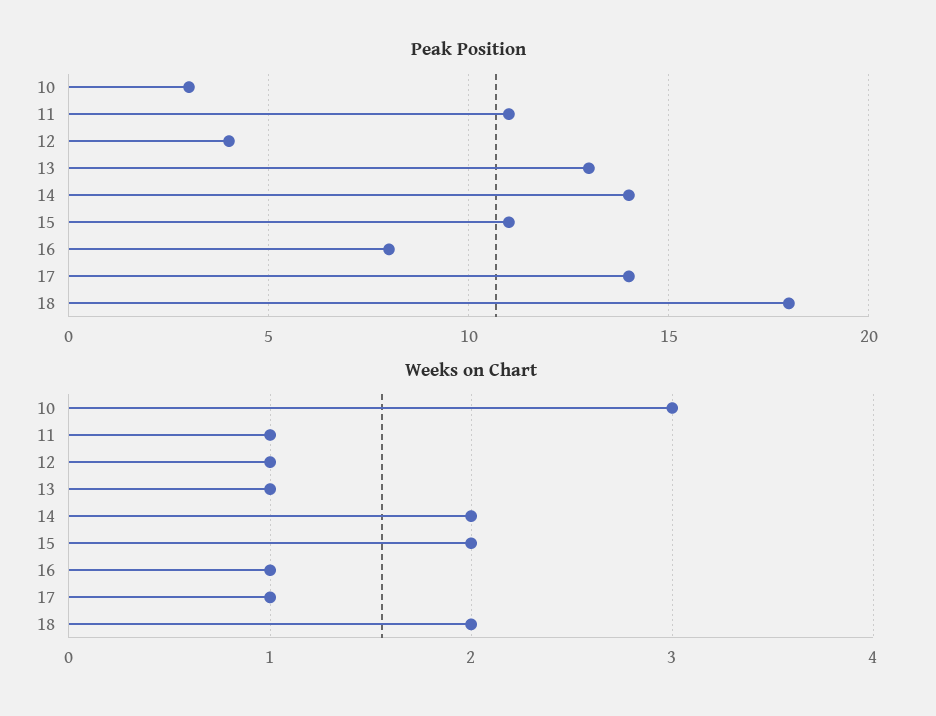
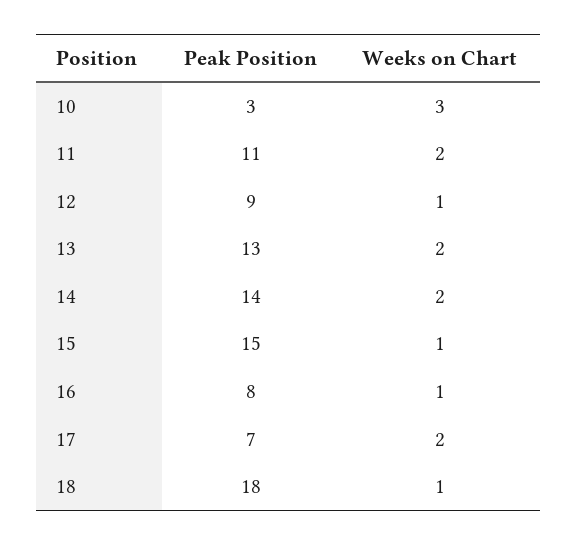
  {
    "Peak Position": {
      "10": 3,
      "11": 11,
-     "12": 4,
+     "12": 9,
      "13": 13,
      "14": 14,
-     "15": 11,
+     "15": 15,
      "16": 8,
-     "17": 14,
+     "17": 7,
      "18": 18
    },
    "Weeks on Chart": {
      "10": 3,
-     "11": 1,
+     "11": 2,
      "12": 1,
-     "13": 1,
+     "13": 2,
      "14": 2,
-     "15": 2,
+     "15": 1,
      "16": 1,
-     "17": 1,
+     "17": 2,
-     "18": 2
+     "18": 1
    }
  }

